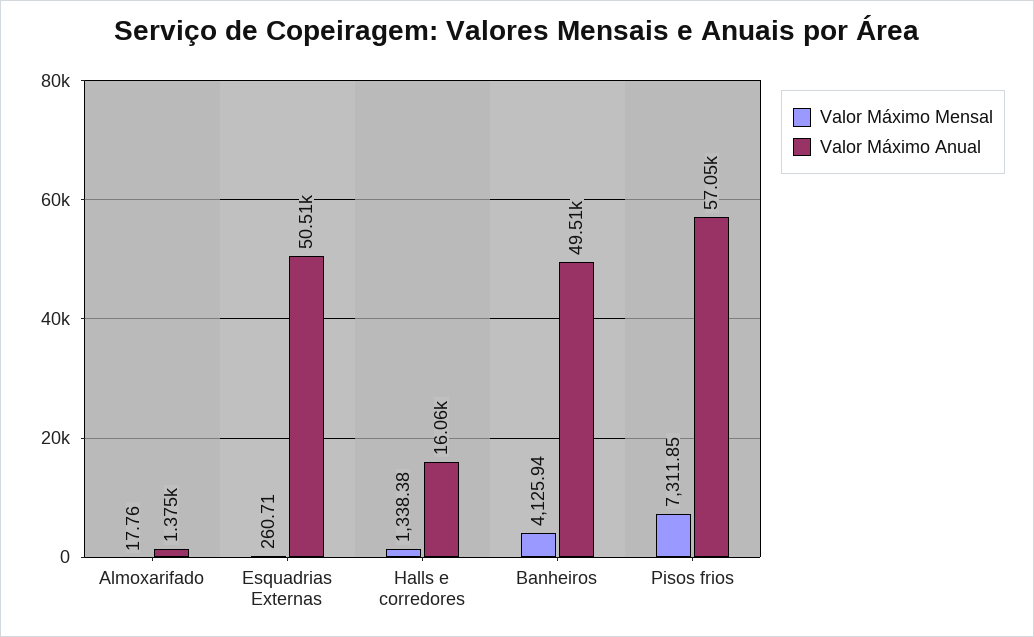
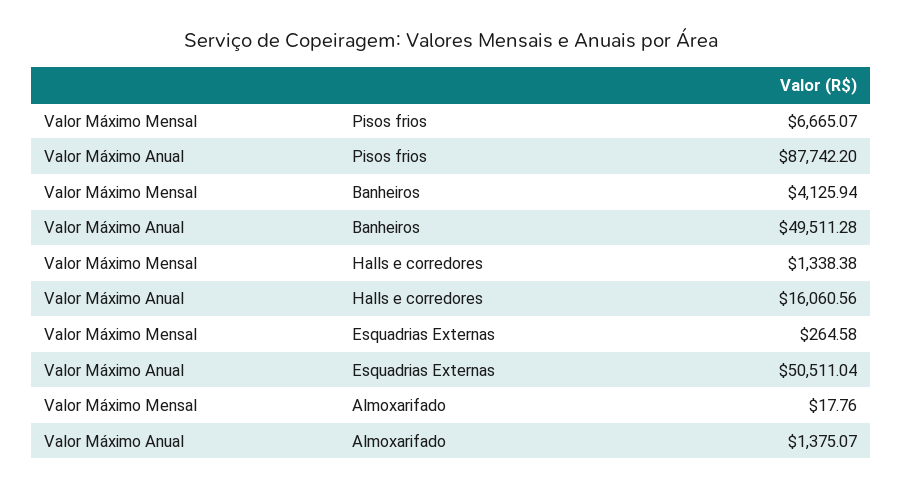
  {
    "Valor Máximo Mensal": {
      "Almoxarifado": 17.76,
-     "Esquadrias Externas": 260.71,
+     "Esquadrias Externas": 264.58,
      "Halls e corredores": 1338.38,
      "Banheiros": 4125.94,
-     "Pisos frios": 7311.85
+     "Pisos frios": 6665.07
    },
    "Valor Máximo Anual": {
      "Almoxarifado": 1375.07,
      "Esquadrias Externas": 50511.04,
      "Halls e corredores": 16060.56,
      "Banheiros": 49511.28,
-     "Pisos frios": 57050
+     "Pisos frios": 87742.2
    }
  }

